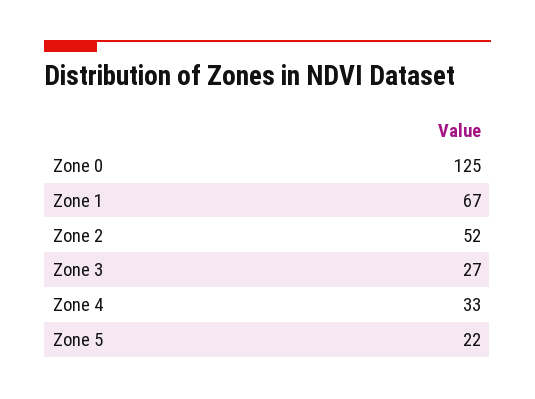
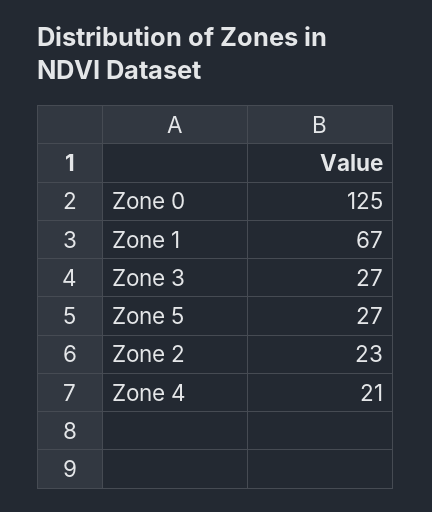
  {
    "Zone 0": 125,
    "Zone 1": 67,
-   "Zone 2": 52,
+   "Zone 2": 23,
    "Zone 3": 27,
-   "Zone 4": 33,
+   "Zone 4": 21,
-   "Zone 5": 22
+   "Zone 5": 27
  }

